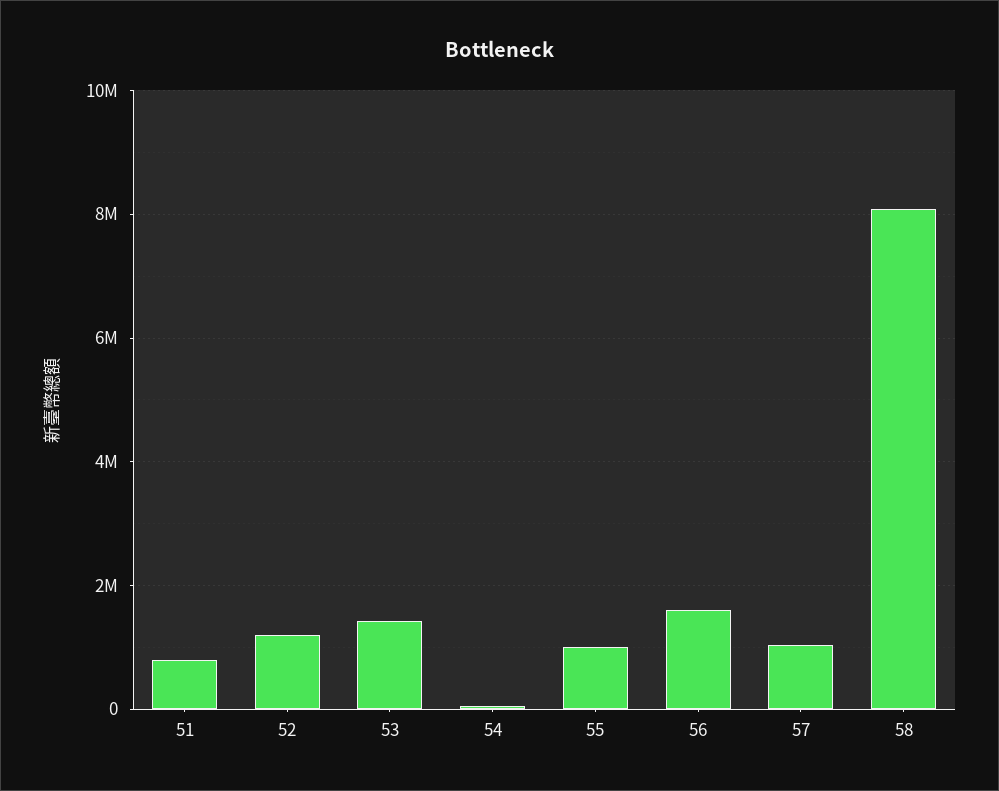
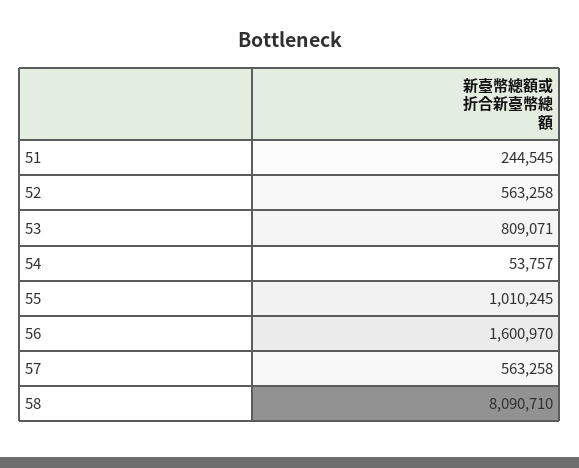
  {
-   "51": 800000,
+   "51": 244545,
-   "52": 1200000,
+   "52": 563258,
-   "53": 1400000,
+   "53": 809071,
    "54": 53757,
    "55": 1010245,
    "56": 1600970,
-   "57": 1000000,
+   "57": 563258,
    "58": 8090710
  }

